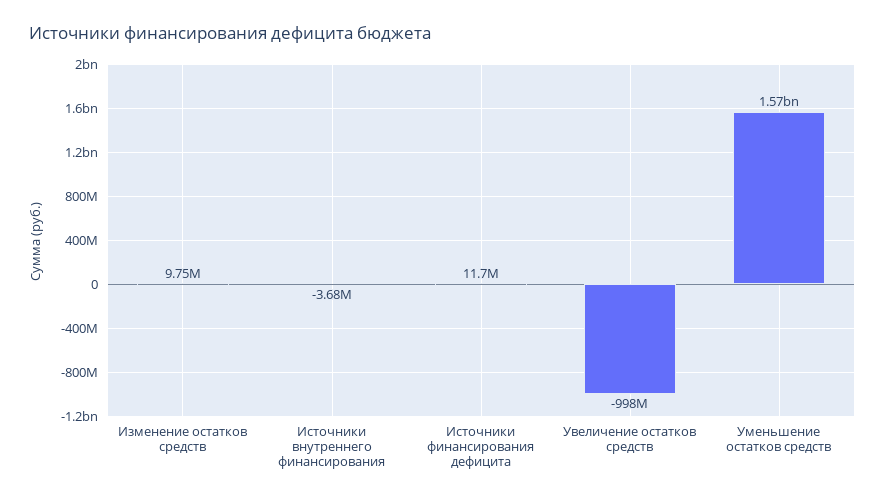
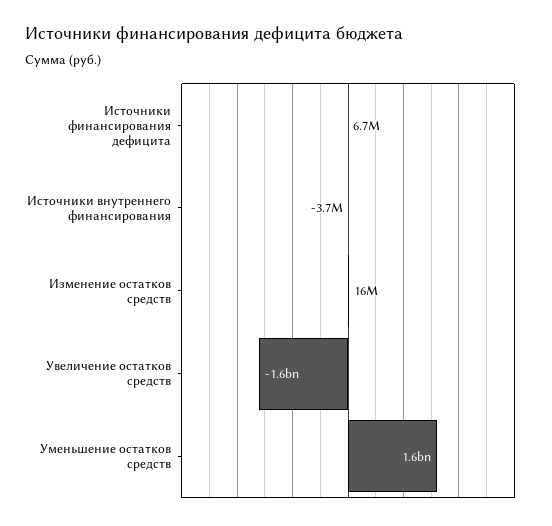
  {
-   "Изменение остатков средств": 9750000,
+   "Изменение остатков средств": 16000000,
    "Источники внутреннего финансирования": -3680000,
-   "Источники финансирования дефицита": 11700000,
+   "Источники финансирования дефицита": 6700000,
-   "Увеличение остатков средств": -998000000,
+   "Увеличение остатков средств": -1600000000,
    "Уменьшение остатков средств": 1570000000
  }

